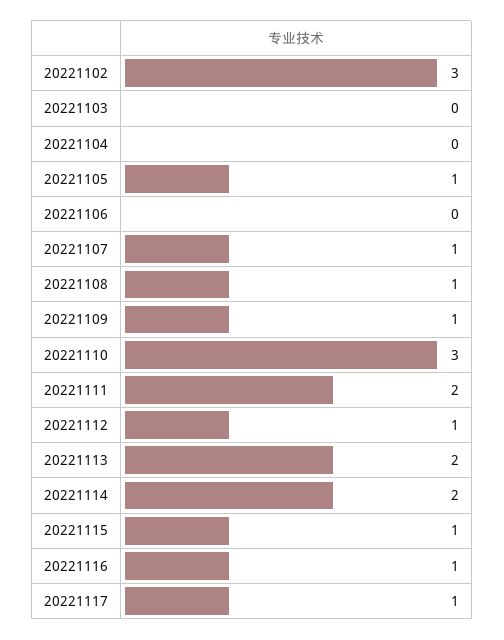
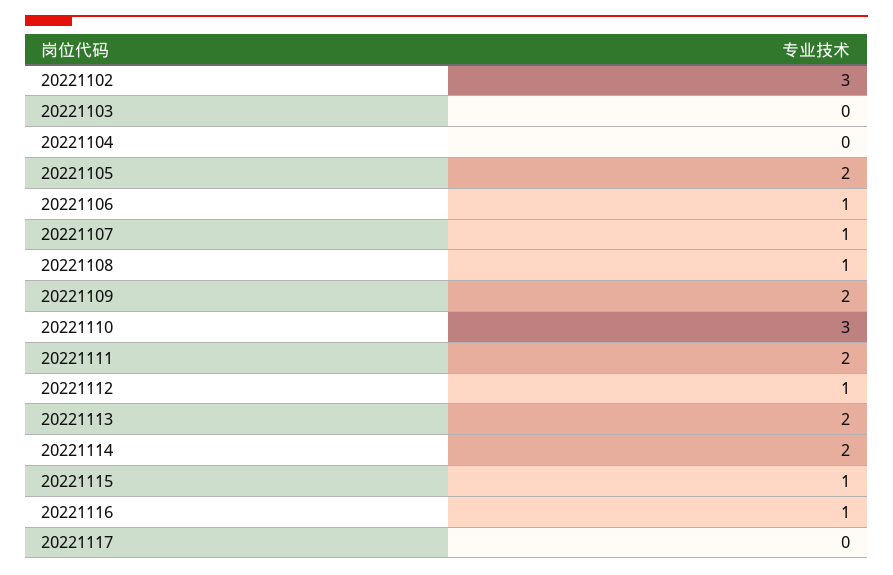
  {
    "20221102": 3,
    "20221103": 0,
    "20221104": 0,
-   "20221105": 1,
+   "20221105": 2,
-   "20221106": 0,
+   "20221106": 1,
    "20221107": 1,
    "20221108": 1,
-   "20221109": 1,
+   "20221109": 2,
    "20221110": 3,
    "20221111": 2,
    "20221112": 1,
    "20221113": 2,
    "20221114": 2,
    "20221115": 1,
    "20221116": 1,
-   "20221117": 1
+   "20221117": 0
  }

